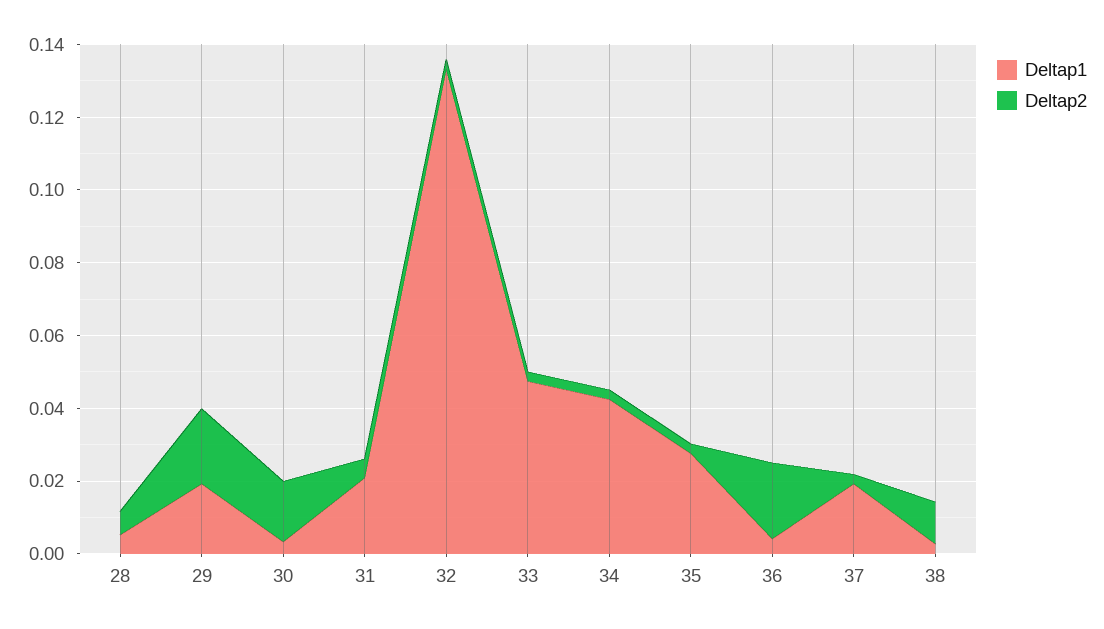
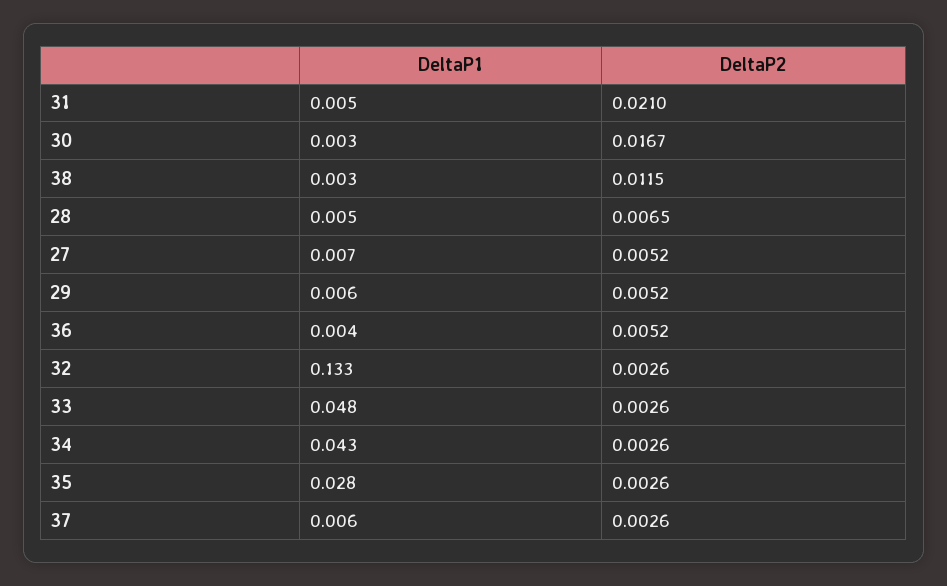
  {
    "Deltap1": {
      "28": 0.005,
-     "29": 0.02,
+     "29": 0.006,
      "30": 0.003,
-     "31": 0.02,
+     "31": 0.005,
      "32": 0.133,
      "33": 0.048,
      "34": 0.043,
      "35": 0.028,
      "36": 0.004,
-     "37": 0.02,
+     "37": 0.006,
-     "38": 0.003
+     "38": 0.003,
+     "27": 0.007
    },
    "Deltap2": {
      "28": 0.0065,
-     "29": 0.02,
+     "29": 0.0052,
      "30": 0.0167,
-     "31": 0.005,
+     "31": 0.021,
      "32": 0.0026,
      "33": 0.0026,
      "34": 0.0026,
      "35": 0.0026,
-     "36": 0.02,
+     "36": 0.0052,
      "37": 0.0026,
-     "38": 0.0115
+     "38": 0.0115,
+     "27": 0.0052
    }
  }

